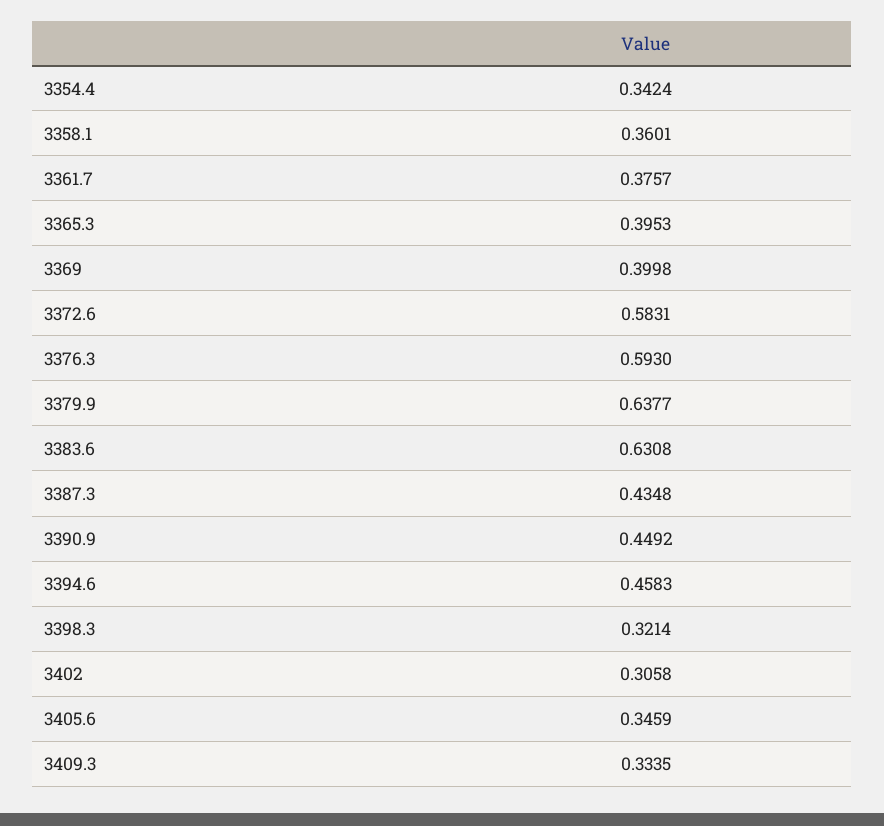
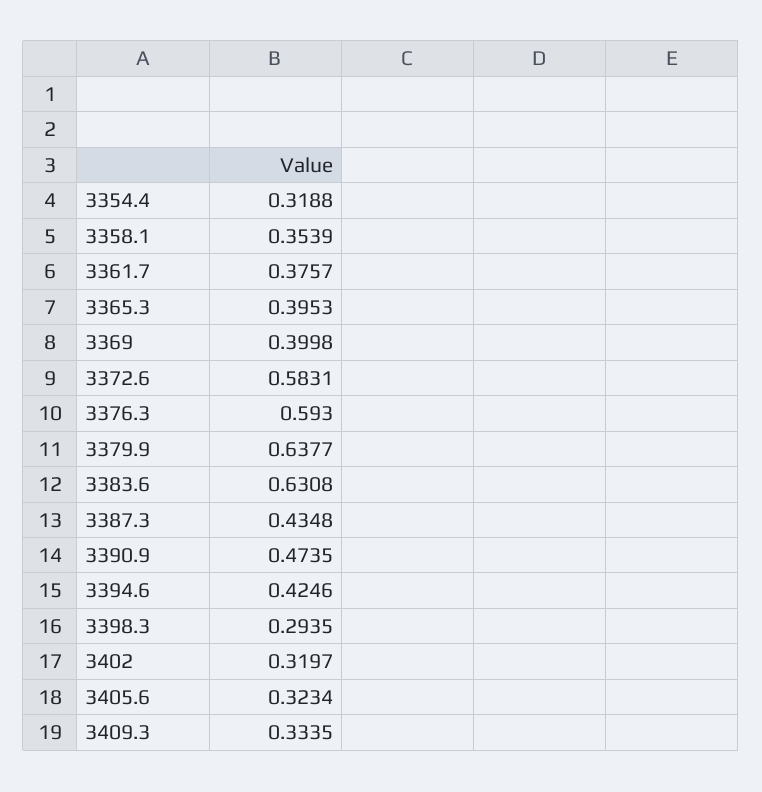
  {
-   "3354.4": 0.3424,
+   "3354.4": 0.3188,
-   "3358.1": 0.3601,
+   "3358.1": 0.3539,
    "3361.7": 0.3757,
    "3365.3": 0.3953,
    "3369": 0.3998,
    "3372.6": 0.5831,
    "3376.3": 0.593,
    "3379.9": 0.6377,
    "3383.6": 0.6308,
    "3387.3": 0.4348,
-   "3390.9": 0.4492,
+   "3390.9": 0.4735,
-   "3394.6": 0.4583,
+   "3394.6": 0.4246,
-   "3398.3": 0.3214,
+   "3398.3": 0.2935,
-   "3402": 0.3058,
+   "3402": 0.3197,
-   "3405.6": 0.3459,
+   "3405.6": 0.3234,
    "3409.3": 0.3335
  }

